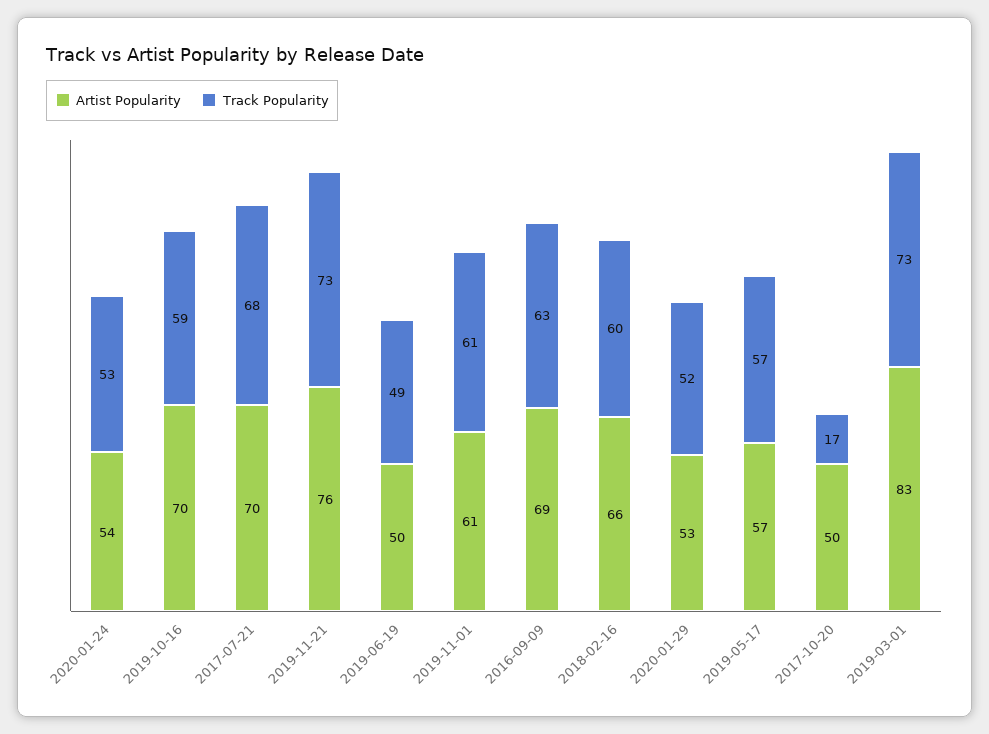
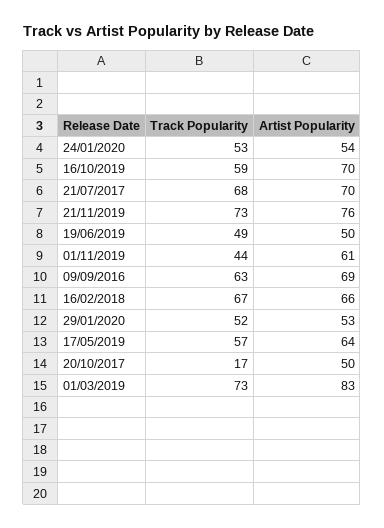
  {
    "Artist Popularity": {
      "2020-01-24": 54,
      "2019-10-16": 70,
      "2017-07-21": 70,
      "2019-11-21": 76,
      "2019-06-19": 50,
      "2019-11-01": 61,
      "2016-09-09": 69,
      "2018-02-16": 66,
      "2020-01-29": 53,
-     "2019-05-17": 57,
+     "2019-05-17": 64,
      "2017-10-20": 50,
      "2019-03-01": 83
    },
    "Track Popularity": {
      "2020-01-24": 53,
      "2019-10-16": 59,
      "2017-07-21": 68,
      "2019-11-21": 73,
      "2019-06-19": 49,
-     "2019-11-01": 61,
+     "2019-11-01": 44,
      "2016-09-09": 63,
-     "2018-02-16": 60,
+     "2018-02-16": 67,
      "2020-01-29": 52,
      "2019-05-17": 57,
      "2017-10-20": 17,
      "2019-03-01": 73
    }
  }

